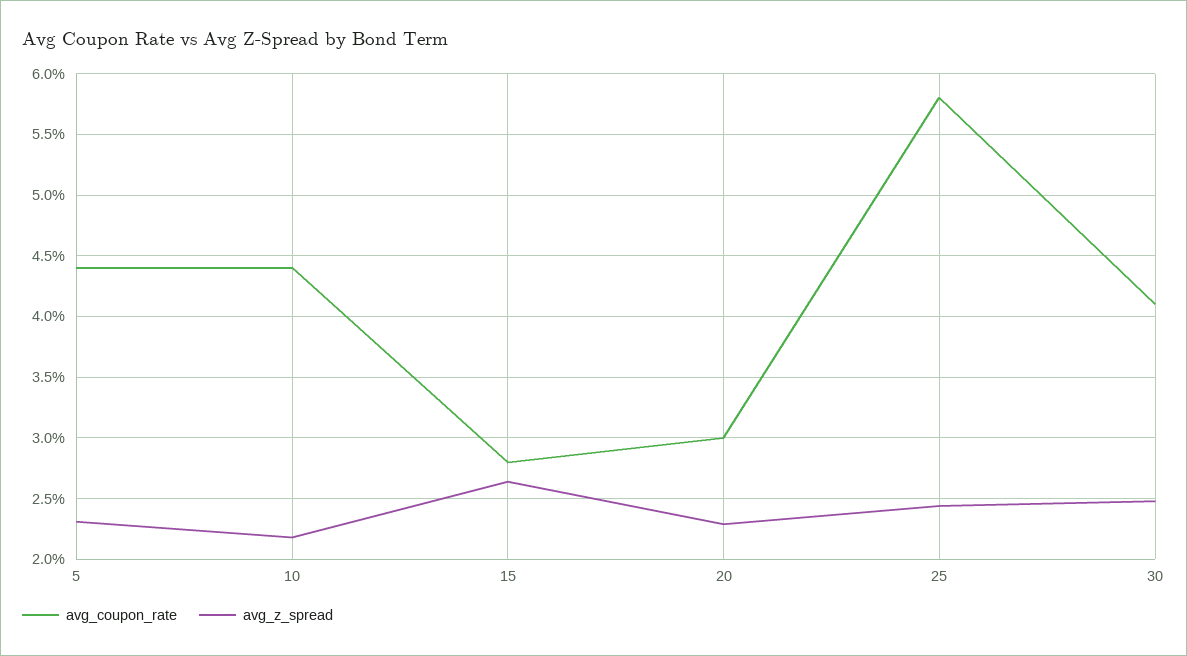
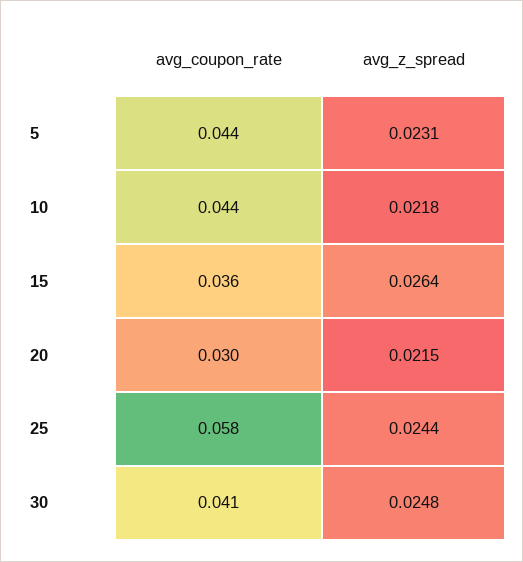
  {
    "avg_coupon_rate": {
      "5": 0.044,
      "10": 0.044,
-     "15": 0.028,
+     "15": 0.036,
      "20": 0.03,
      "25": 0.058,
      "30": 0.041
    },
    "avg_z_spread": {
      "5": 0.0231,
      "10": 0.0218,
      "15": 0.0264,
-     "20": 0.023,
+     "20": 0.0215,
      "25": 0.0244,
      "30": 0.0248
    }
  }

